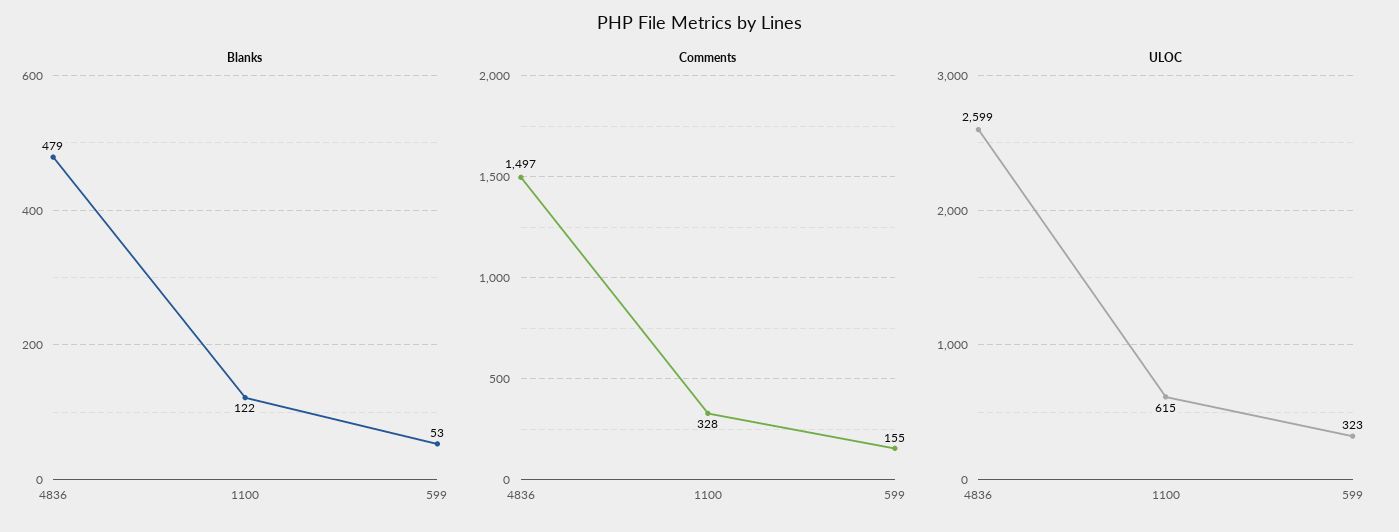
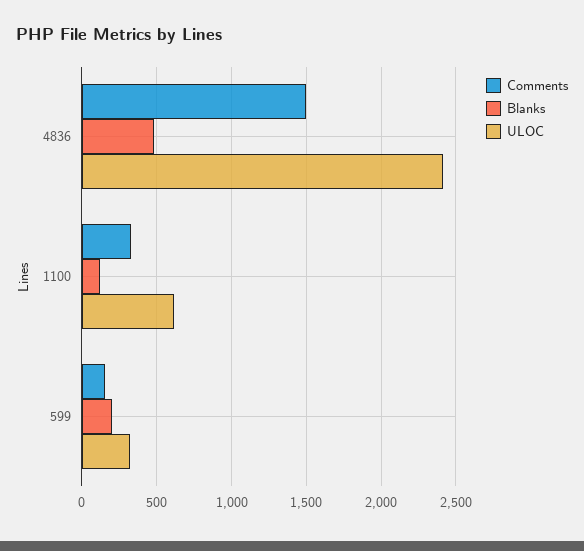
  {
    "Blanks": {
      "4836": 479,
      "1100": 122,
-     "599": 53
+     "599": 200
    },
    "Comments": {
      "4836": 1497,
      "1100": 328,
      "599": 155
    },
    "ULOC": {
-     "4836": 2599,
+     "4836": 2400,
      "1100": 615,
      "599": 323
    }
  }

